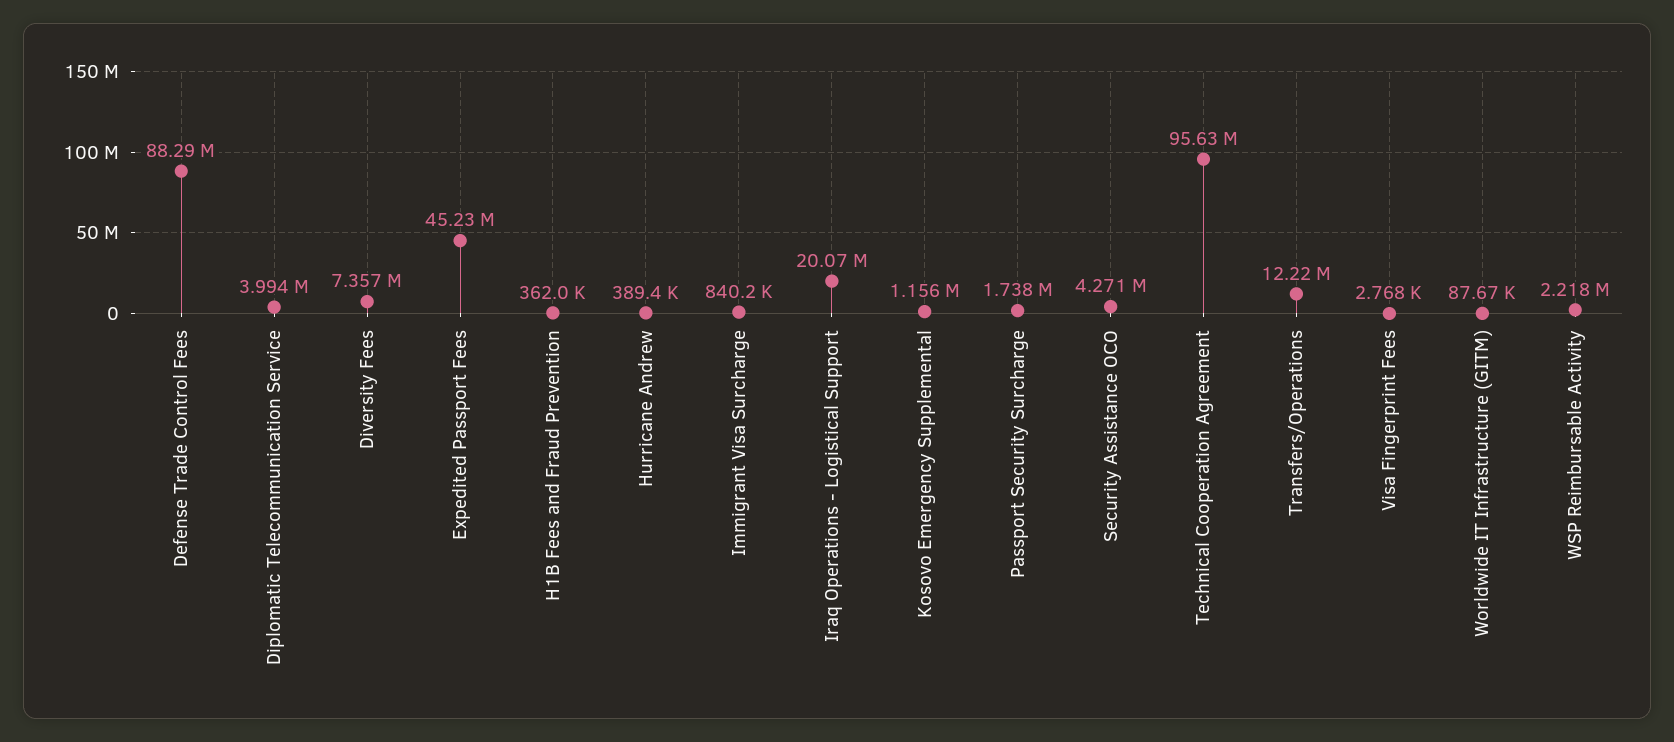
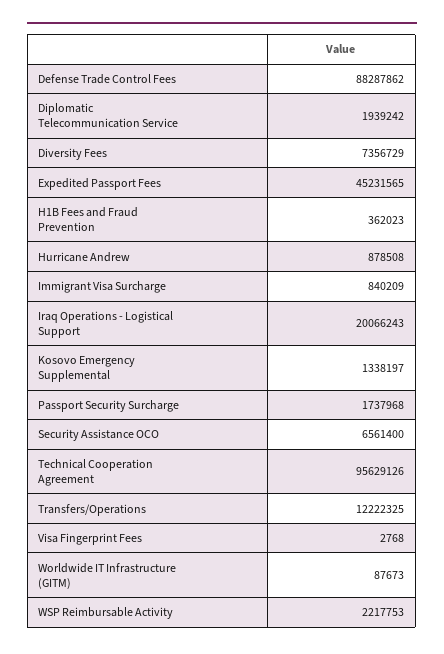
  {
    "Defense Trade Control Fees": 88287862,
-   "Diplomatic Telecommunication Service": 3994000,
+   "Diplomatic Telecommunication Service": 1939242,
    "Diversity Fees": 7356729,
    "Expedited Passport Fees": 45231565,
    "H1B Fees and Fraud Prevention": 362023,
-   "Hurricane Andrew": 389400,
+   "Hurricane Andrew": 878508,
    "Immigrant Visa Surcharge": 840209,
    "Iraq Operations - Logistical Support": 20066243,
-   "Kosovo Emergency Supplemental": 1156000,
+   "Kosovo Emergency Supplemental": 1338197,
    "Passport Security Surcharge": 1737968,
-   "Security Assistance OCO": 4271000,
+   "Security Assistance OCO": 6561400,
    "Technical Cooperation Agreement": 95629126,
    "Transfers/Operations": 12222325,
    "Visa Fingerprint Fees": 2768,
    "Worldwide IT Infrastructure (GITM)": 87673,
    "WSP Reimbursable Activity": 2217753
  }

